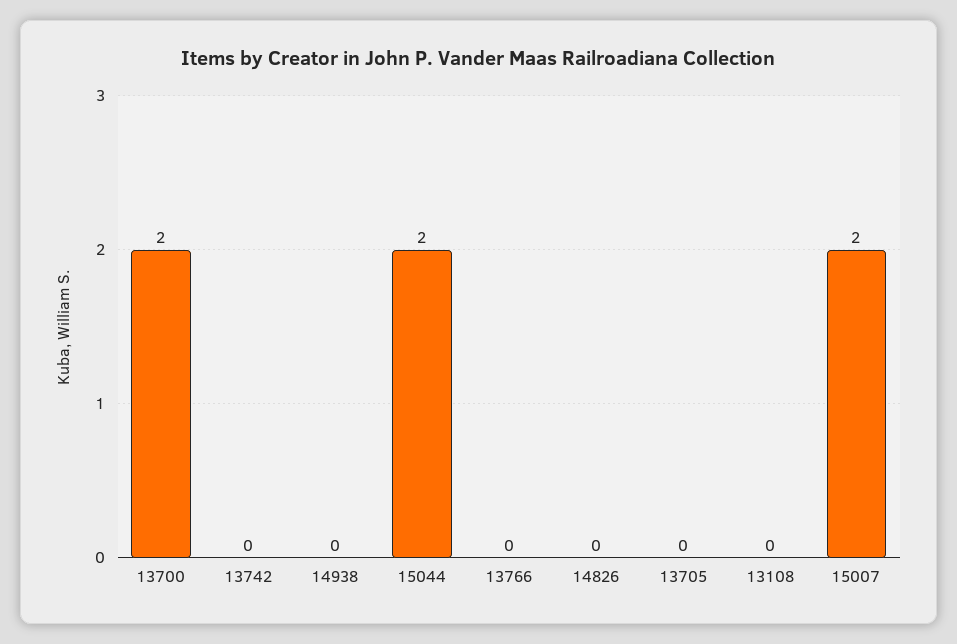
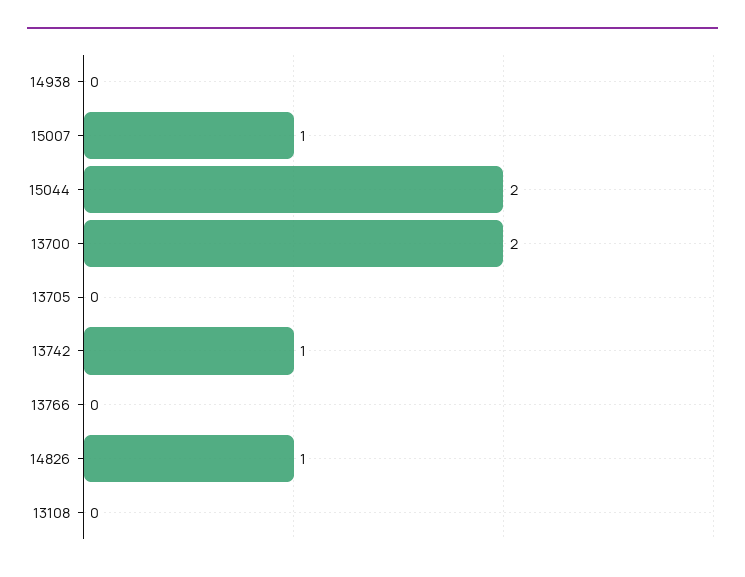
  {
    "13700": 2,
-   "13742": 0,
+   "13742": 1,
    "14938": 0,
    "15044": 2,
    "13766": 0,
-   "14826": 0,
+   "14826": 1,
    "13705": 0,
    "13108": 0,
-   "15007": 2
+   "15007": 1
  }

